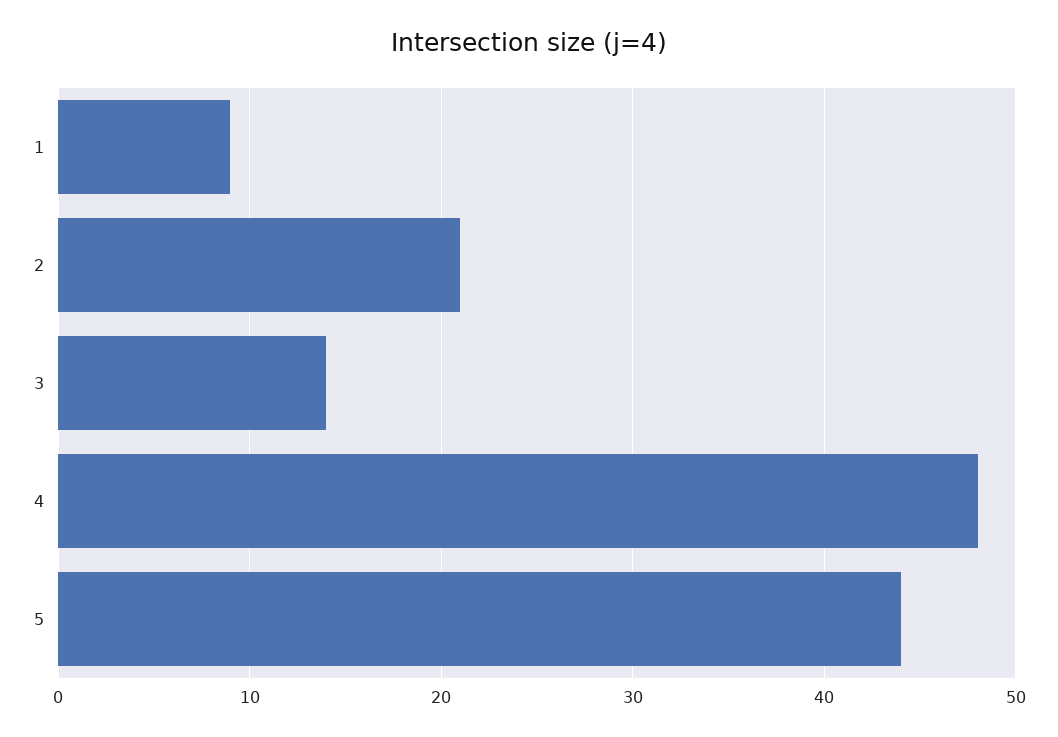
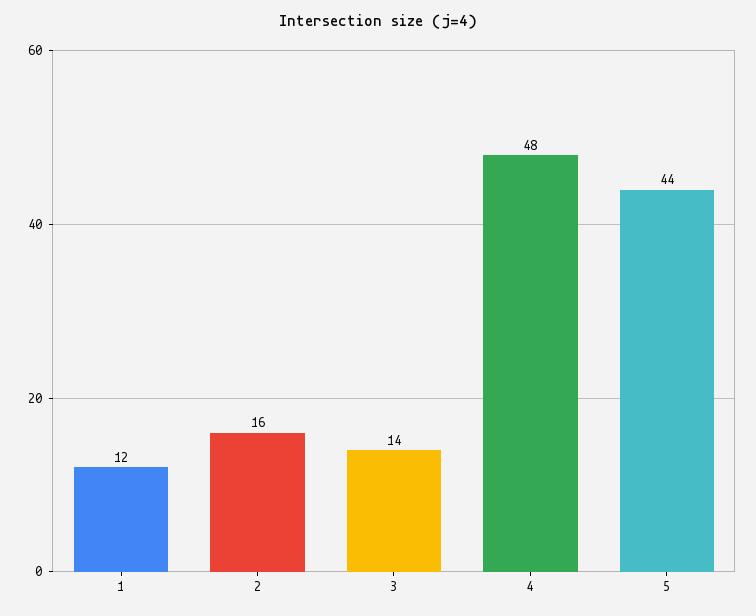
  {
-   "1": 9,
+   "1": 12,
-   "2": 21,
+   "2": 16,
    "3": 14,
    "4": 48,
    "5": 44
  }

